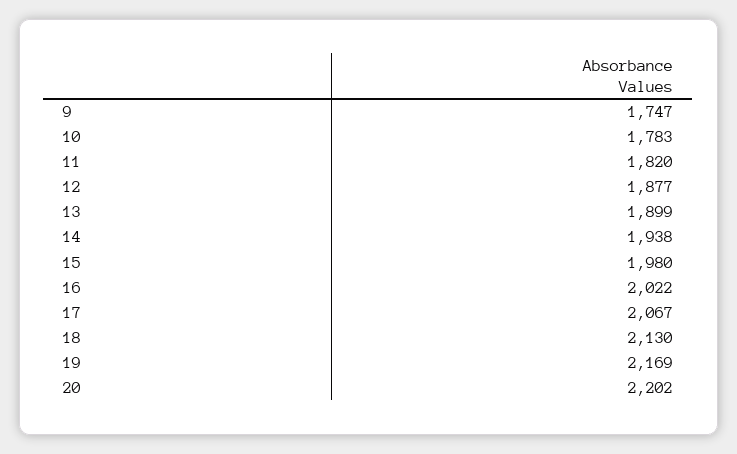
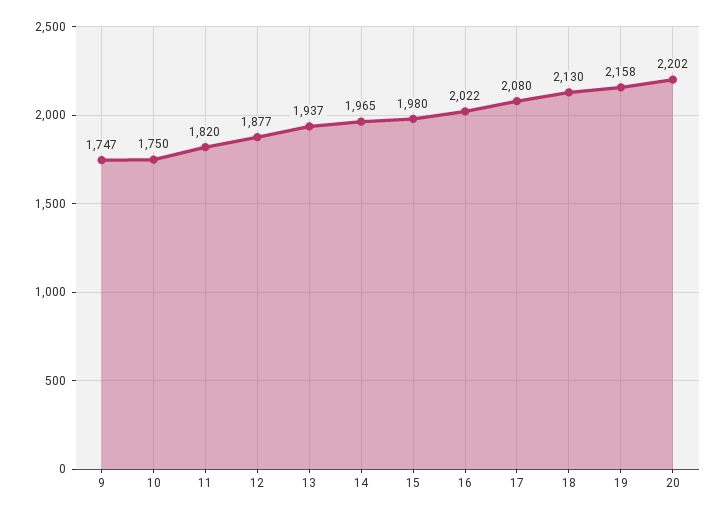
  {
    "9": 1747,
-   "10": 1783,
+   "10": 1750,
    "11": 1820,
    "12": 1877,
-   "13": 1899,
+   "13": 1937,
-   "14": 1938,
+   "14": 1965,
    "15": 1980,
    "16": 2022,
-   "17": 2067,
+   "17": 2080,
    "18": 2130,
-   "19": 2169,
+   "19": 2158,
    "20": 2202
  }

